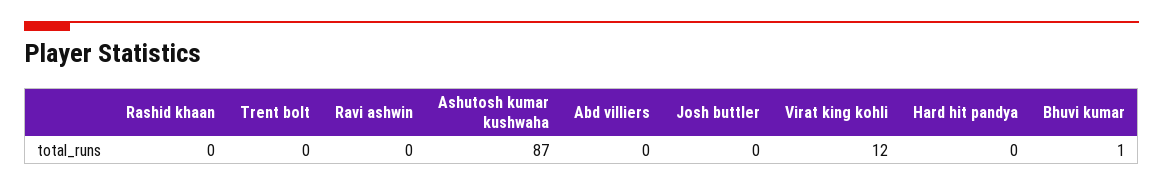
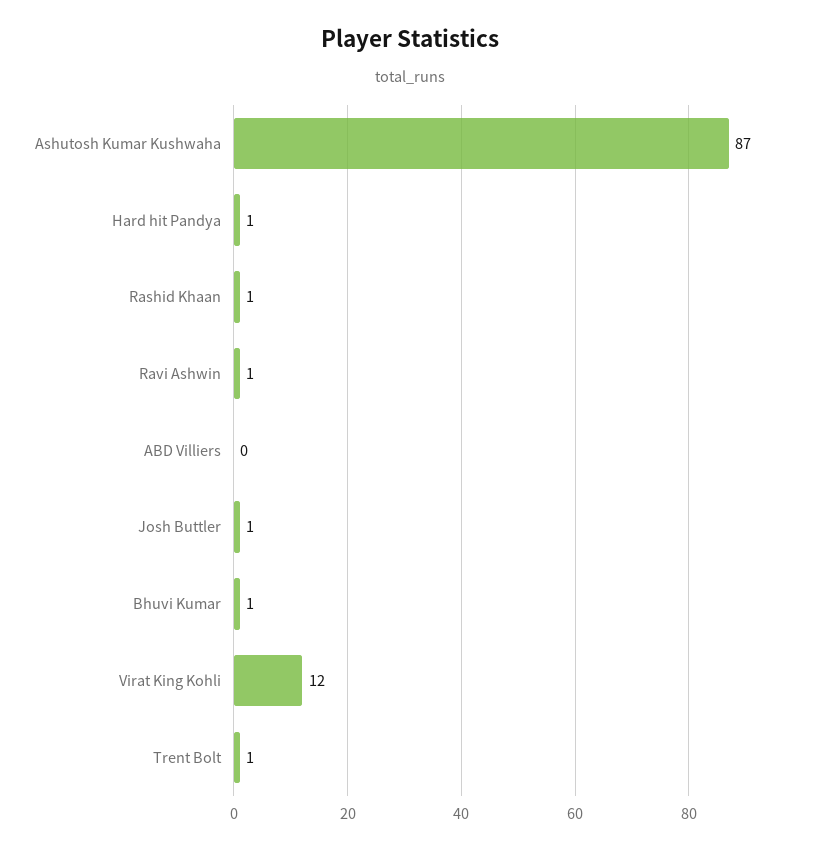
  {
-   "Rashid khaan": 0,
+   "Rashid khaan": 1,
-   "Trent bolt": 0,
+   "Trent bolt": 1,
-   "Ravi ashwin": 0,
+   "Ravi ashwin": 1,
    "Ashutosh kumar kushwaha": 87,
    "Abd villiers": 0,
-   "Josh buttler": 0,
+   "Josh buttler": 1,
    "Virat king kohli": 12,
-   "Hard hit pandya": 0,
+   "Hard hit pandya": 1,
    "Bhuvi kumar": 1
  }

